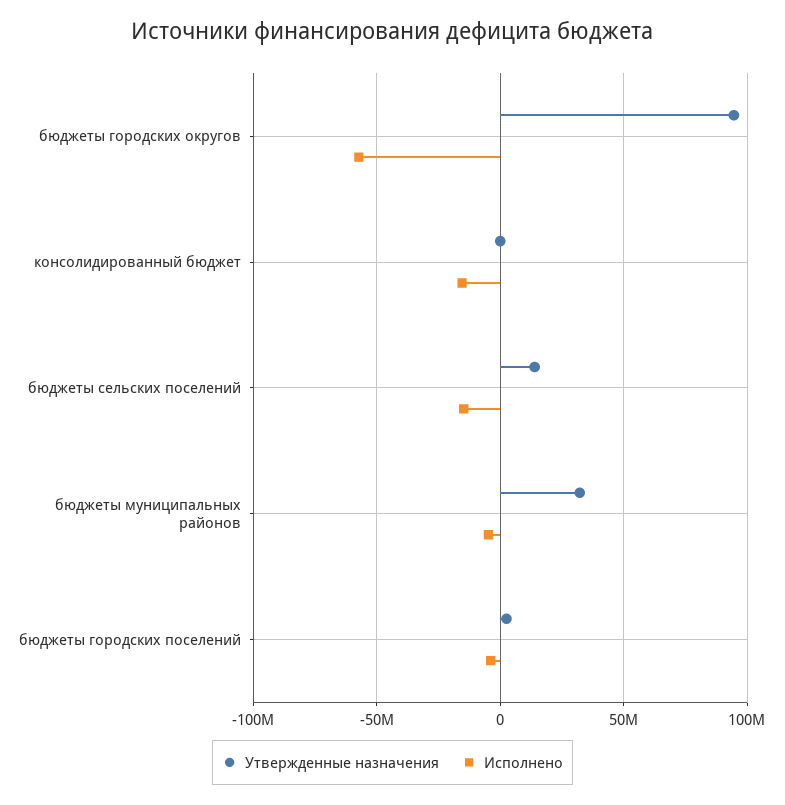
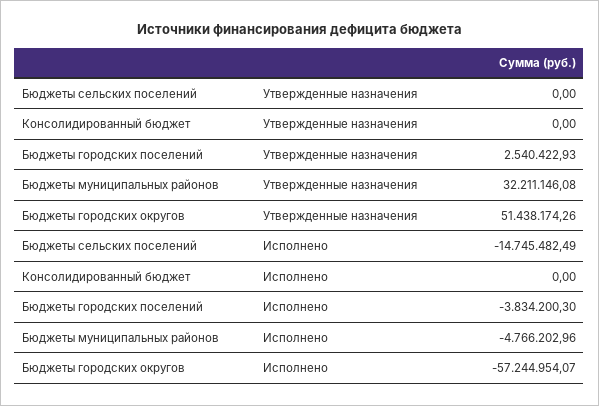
  {
    "Утвержденные назначения": {
-     "бюджеты городских округов": 95000000,
+     "бюджеты городских округов": 51438174.26,
      "консолидированный бюджет": 0,
-     "бюджеты сельских поселений": 15000000,
+     "бюджеты сельских поселений": 0,
      "бюджеты муниципальных районов": 32211146.08,
      "бюджеты городских поселений": 2540422.93
    },
    "Исполнено": {
      "бюджеты городских округов": -57244954.07,
-     "консолидированный бюджет": -15000000,
+     "консолидированный бюджет": 0,
      "бюджеты сельских поселений": -14745482.49,
      "бюджеты муниципальных районов": -4766202.96,
      "бюджеты городских поселений": -3834200.3
    }
  }

